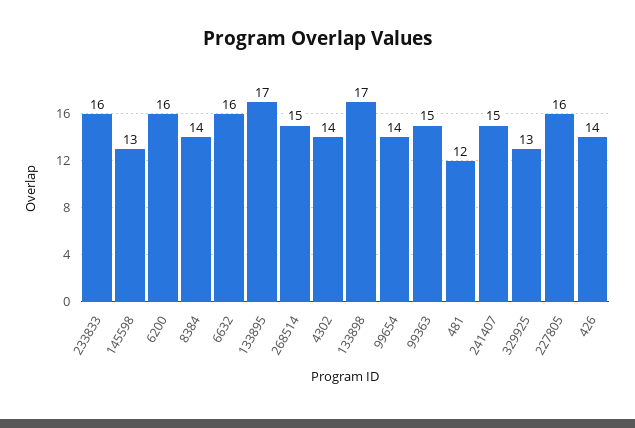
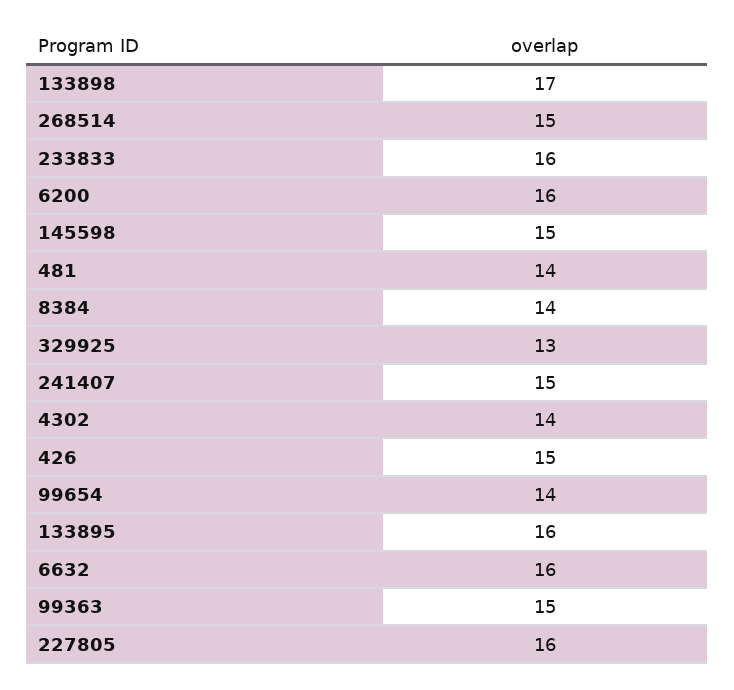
  {
    "233833": 16,
-   "145598": 13,
+   "145598": 15,
    "6200": 16,
    "8384": 14,
    "6632": 16,
-   "133895": 17,
+   "133895": 16,
    "268514": 15,
    "4302": 14,
    "133898": 17,
    "99654": 14,
    "99363": 15,
-   "481": 12,
+   "481": 14,
    "241407": 15,
    "329925": 13,
    "227805": 16,
-   "426": 14
+   "426": 15
  }

